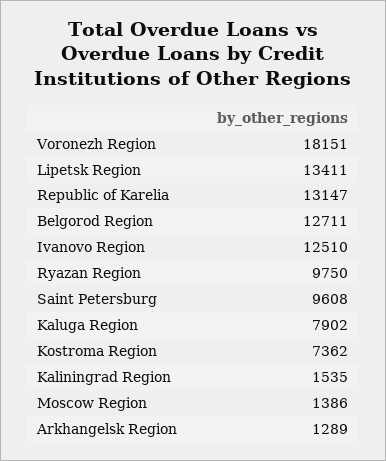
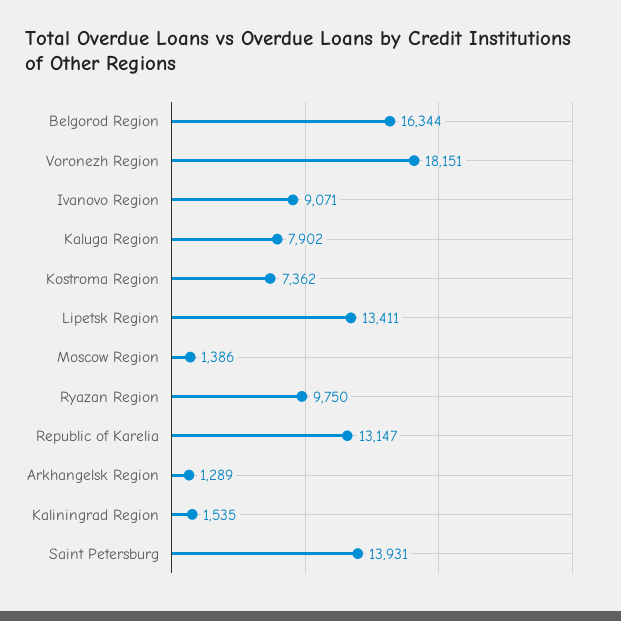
  {
    "Voronezh Region": 18151,
    "Lipetsk Region": 13411,
    "Republic of Karelia": 13147,
-   "Belgorod Region": 12711,
+   "Belgorod Region": 16344,
-   "Ivanovo Region": 12510,
+   "Ivanovo Region": 9071,
    "Ryazan Region": 9750,
-   "Saint Petersburg": 9608,
+   "Saint Petersburg": 13931,
    "Kaluga Region": 7902,
    "Kostroma Region": 7362,
    "Kaliningrad Region": 1535,
    "Moscow Region": 1386,
    "Arkhangelsk Region": 1289
  }

